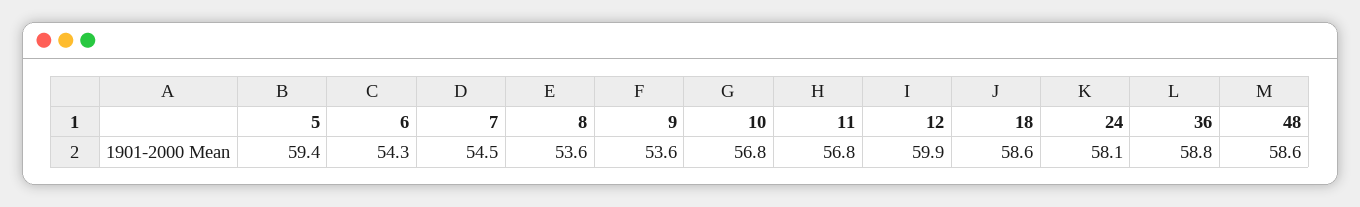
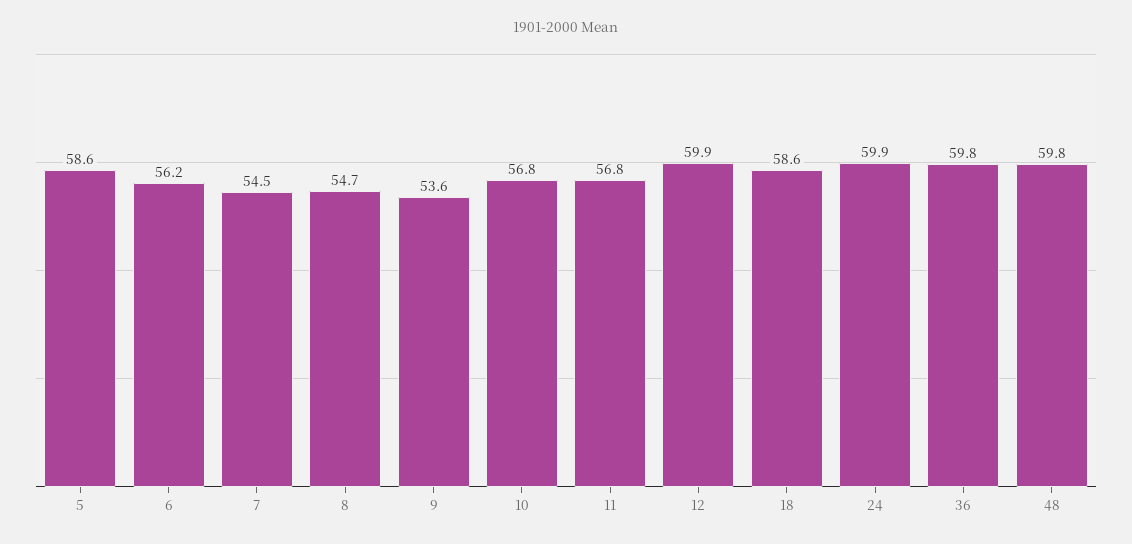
  {
-   "5": 59.4,
+   "5": 58.6,
-   "6": 54.3,
+   "6": 56.2,
    "7": 54.5,
-   "8": 53.6,
+   "8": 54.7,
    "9": 53.6,
    "10": 56.8,
    "11": 56.8,
    "12": 59.9,
    "18": 58.6,
-   "24": 58.1,
+   "24": 59.9,
-   "36": 58.8,
+   "36": 59.8,
-   "48": 58.6
+   "48": 59.8
  }

